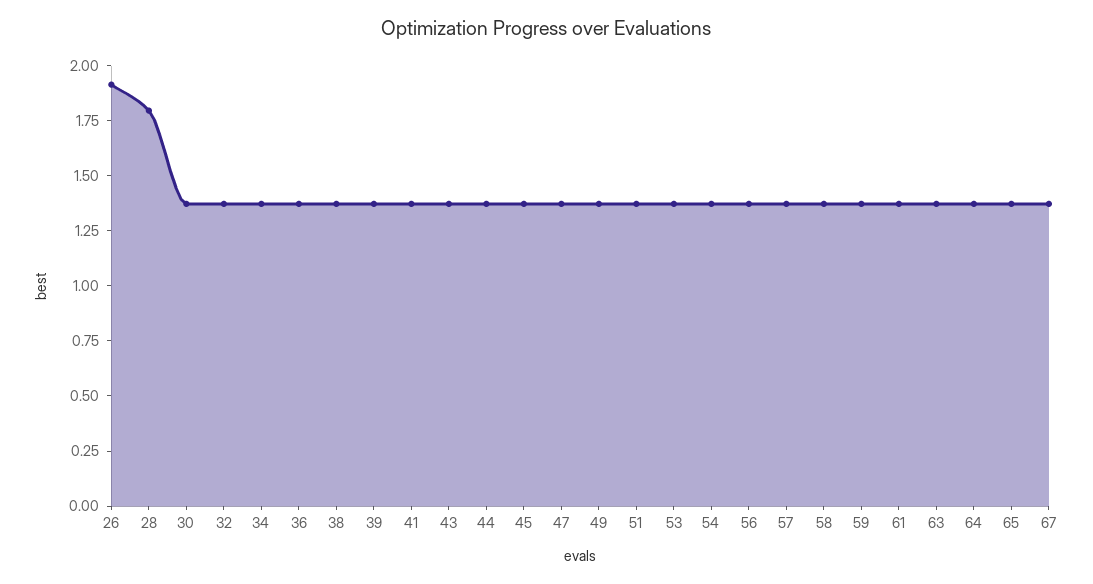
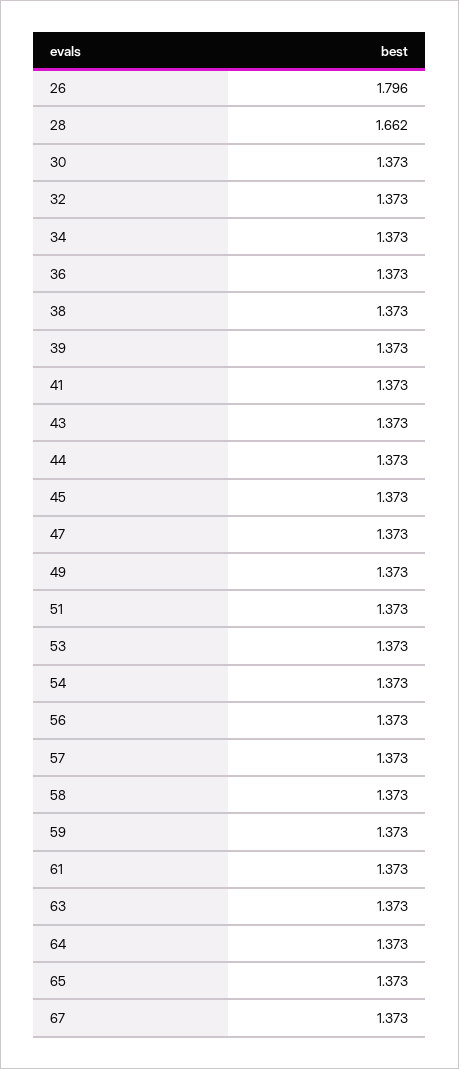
  {
-   "26": 1.9,
+   "26": 1.796,
-   "28": 1.8,
+   "28": 1.662,
    "30": 1.373,
    "32": 1.373,
    "34": 1.373,
    "36": 1.373,
    "38": 1.373,
    "39": 1.373,
    "41": 1.373,
    "43": 1.373,
    "44": 1.373,
    "45": 1.373,
    "47": 1.373,
    "49": 1.373,
    "51": 1.373,
    "53": 1.373,
    "54": 1.373,
    "56": 1.373,
    "57": 1.373,
    "58": 1.373,
    "59": 1.373,
    "61": 1.373,
    "63": 1.373,
    "64": 1.373,
    "65": 1.373,
    "67": 1.373
  }

